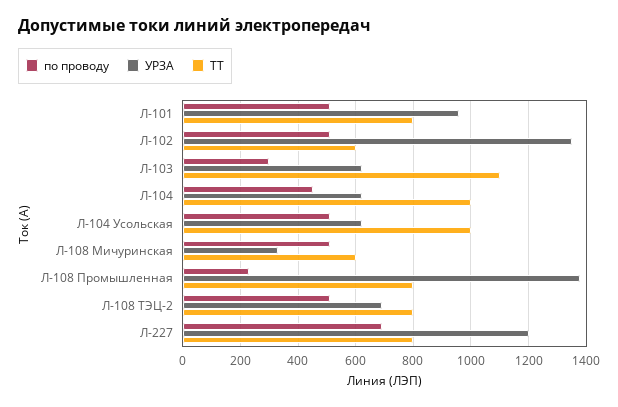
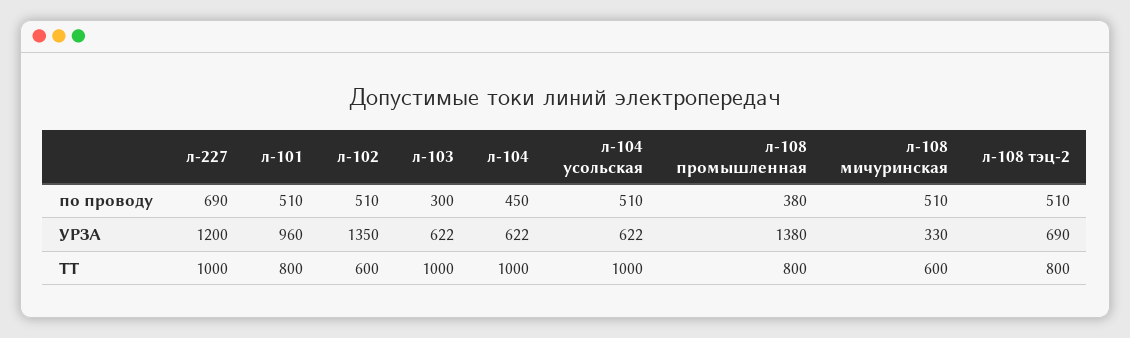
  {
    "по проводу": {
      "Л-101": 510,
      "Л-102": 510,
      "Л-103": 300,
      "Л-104": 450,
      "Л-104 Усольская": 510,
      "Л-108 Мичуринская": 510,
-     "Л-108 Промышленная": 225,
+     "Л-108 Промышленная": 380,
      "Л-108 ТЭЦ-2": 510,
      "Л-227": 690
    },
    "УРЗА": {
      "Л-101": 960,
      "Л-102": 1350,
      "Л-103": 622,
      "Л-104": 622,
      "Л-104 Усольская": 622,
      "Л-108 Мичуринская": 330,
      "Л-108 Промышленная": 1380,
      "Л-108 ТЭЦ-2": 690,
      "Л-227": 1200
    },
    "ТТ": {
      "Л-101": 800,
      "Л-102": 600,
-     "Л-103": 1100,
+     "Л-103": 1000,
      "Л-104": 1000,
      "Л-104 Усольская": 1000,
      "Л-108 Мичуринская": 600,
      "Л-108 Промышленная": 800,
      "Л-108 ТЭЦ-2": 800,
-     "Л-227": 800
+     "Л-227": 1000
    }
  }

